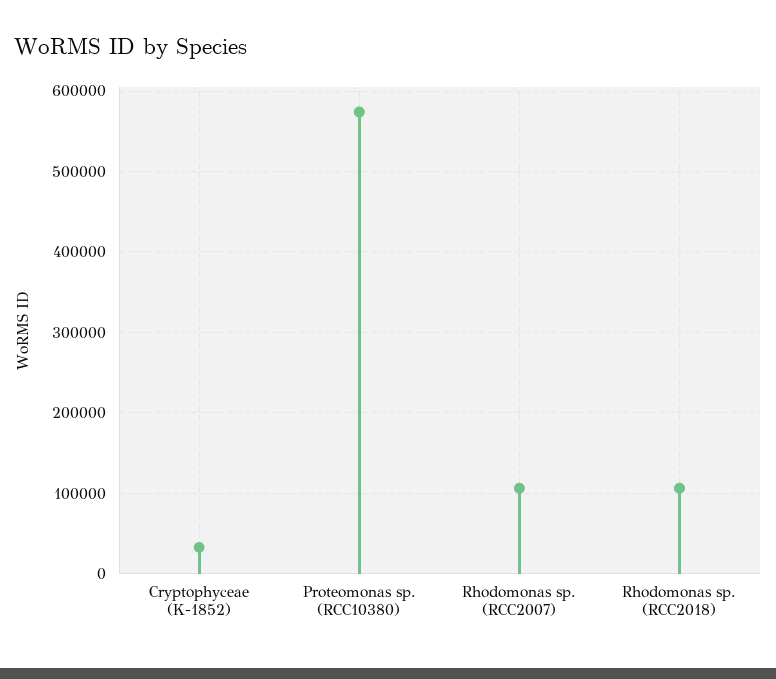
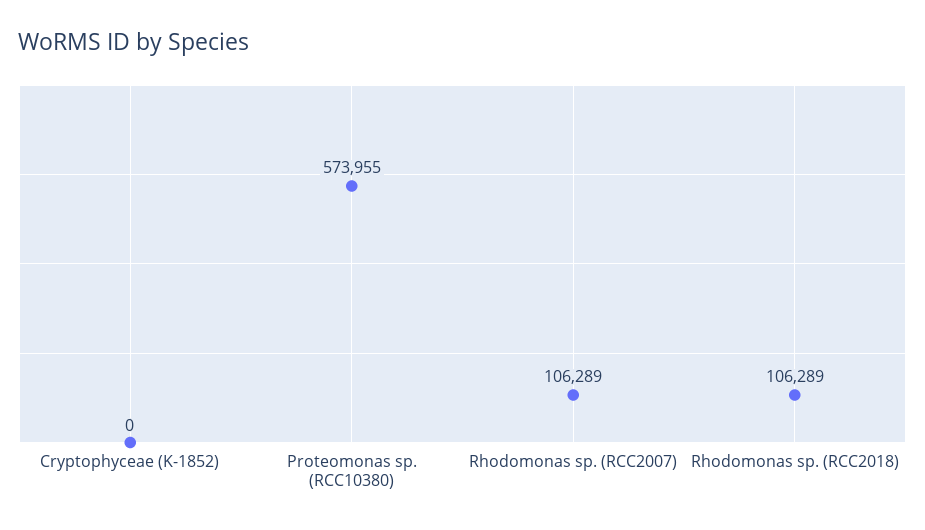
  {
-   "Cryptophyceae (K-1852)": 30000,
+   "Cryptophyceae (K-1852)": 0,
    "Proteomonas sp. (RCC10380)": 573955,
    "Rhodomonas sp. (RCC2007)": 106289,
    "Rhodomonas sp. (RCC2018)": 106289
  }

